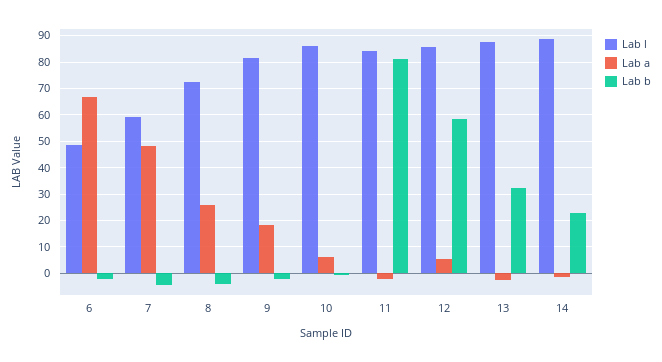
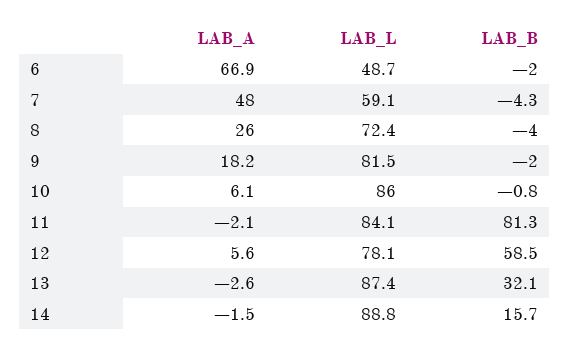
  {
    "Lab l": {
      "6": 48.7,
      "7": 59.1,
      "8": 72.4,
      "9": 81.5,
      "10": 86,
      "11": 84.1,
-     "12": 85,
+     "12": 78.1,
      "13": 87.4,
      "14": 88.8
    },
    "Lab a": {
      "6": 66.9,
      "7": 48,
      "8": 26,
      "9": 18.2,
      "10": 6.1,
      "11": -2.1,
      "12": 5.6,
      "13": -2.6,
      "14": -1.5
    },
    "Lab b": {
      "6": -2,
      "7": -4.3,
      "8": -4,
      "9": -2,
      "10": -0.8,
      "11": 81.3,
      "12": 58.5,
      "13": 32.1,
-     "14": 22.5
+     "14": 15.7
    }
  }

